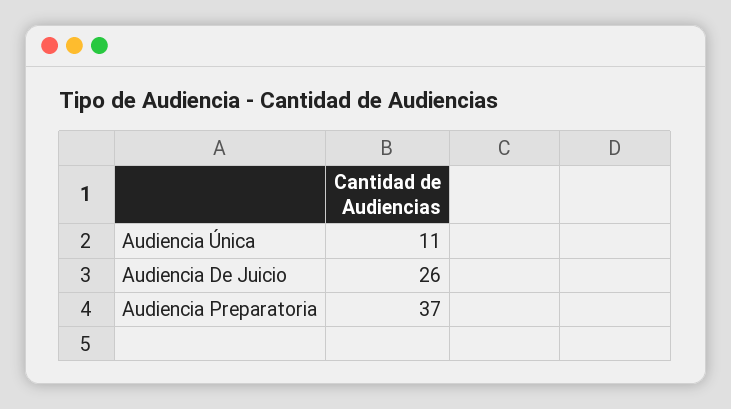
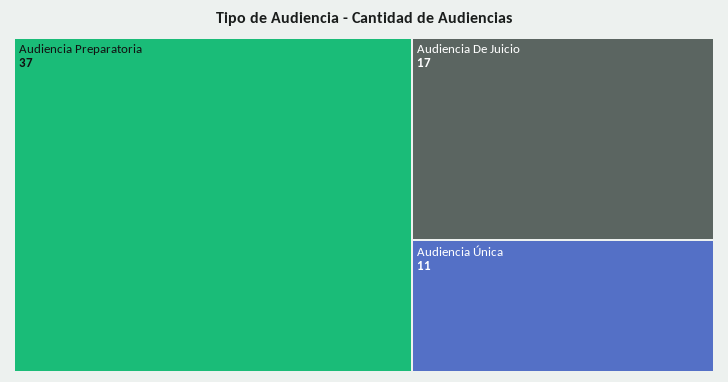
  {
    "Audiencia Única": 11,
-   "Audiencia De Juicio": 26,
+   "Audiencia De Juicio": 17,
    "Audiencia Preparatoria": 37
  }

